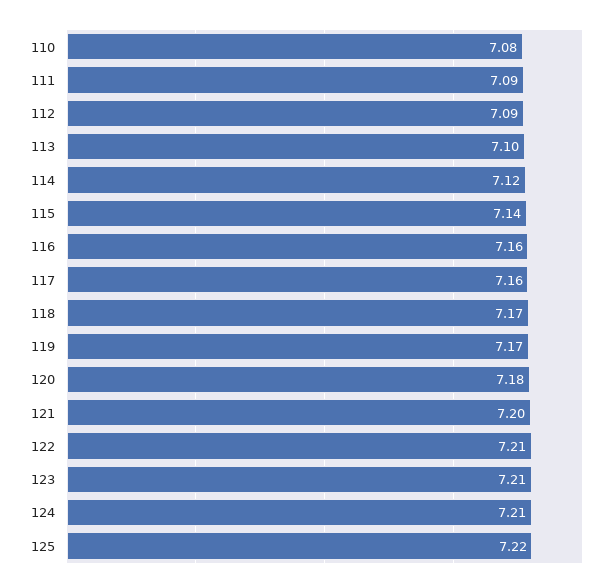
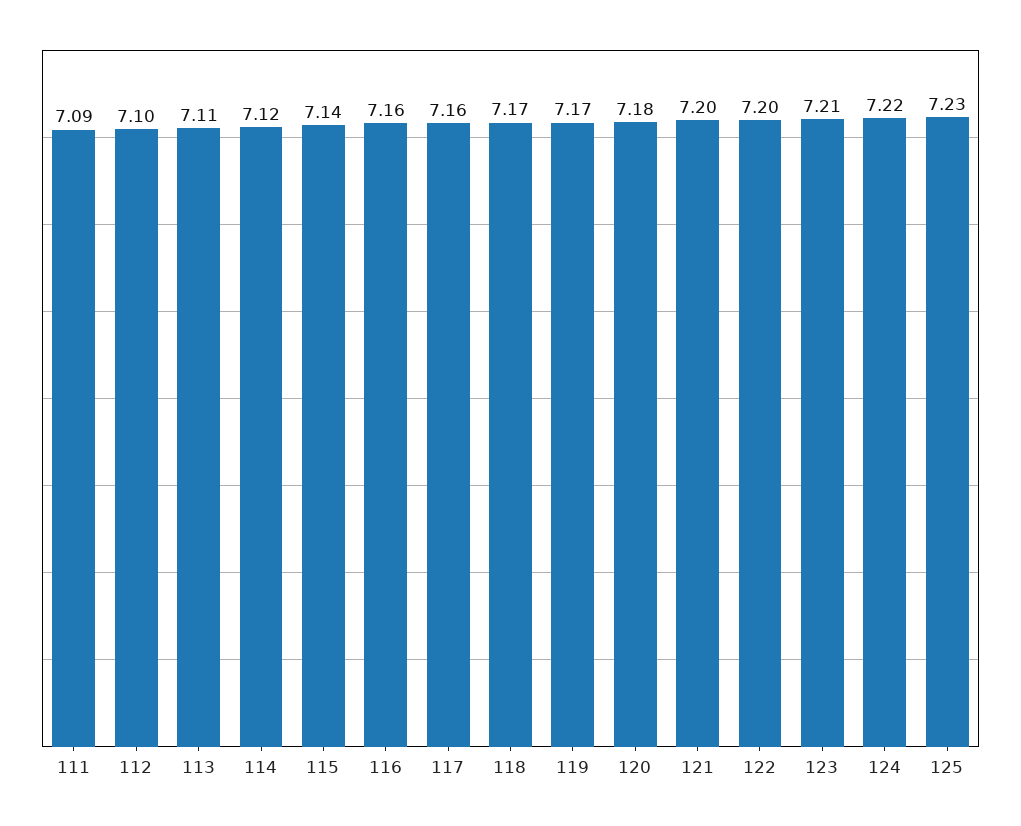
  {
-   "110": 7.08,
    "111": 7.09,
-   "112": 7.09,
+   "112": 7.1,
-   "113": 7.1,
+   "113": 7.11,
    "114": 7.12,
    "115": 7.14,
    "116": 7.16,
    "117": 7.16,
    "118": 7.17,
    "119": 7.17,
    "120": 7.18,
    "121": 7.2,
-   "122": 7.21,
+   "122": 7.2,
    "123": 7.21,
-   "124": 7.21,
+   "124": 7.22,
-   "125": 7.22
+   "125": 7.23
  }

